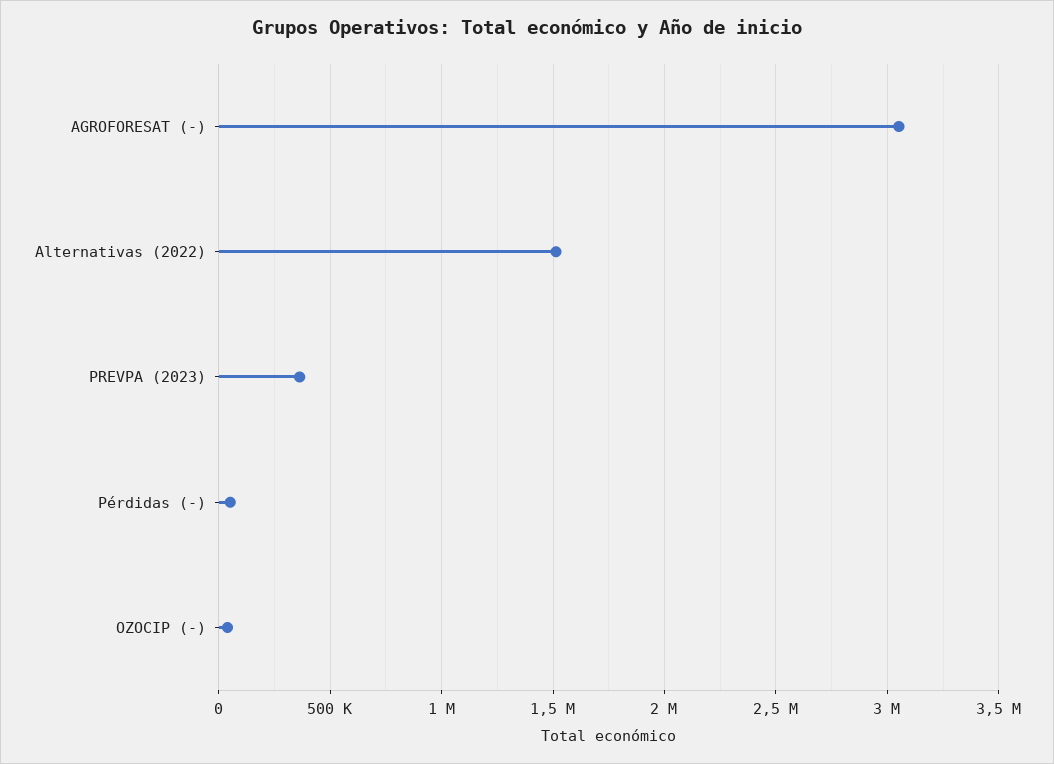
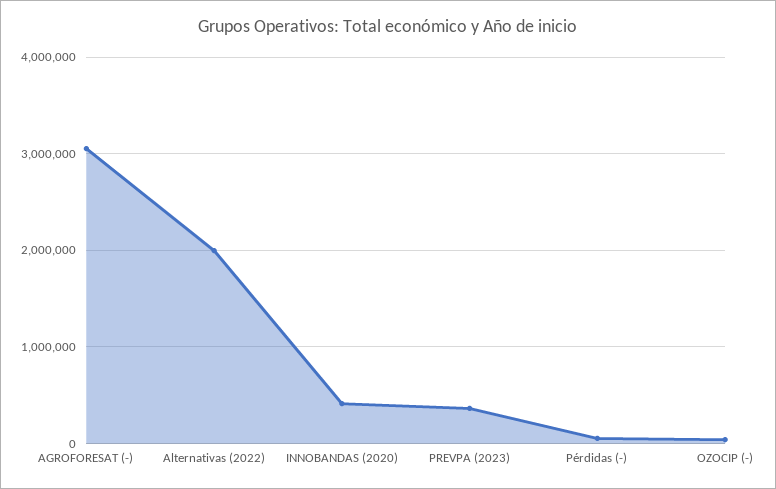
  {
    "AGROFORESAT (-)": 3050000,
-   "Alternativas (2022)": 1500000,
+   "Alternativas (2022)": 2000000,
    "PREVPA (2023)": 350000,
    "Pérdidas (-)": 50000,
-   "OZOCIP (-)": 50000
+   "OZOCIP (-)": 50000,
+   "INNOBANDAS (2020)": 400000
  }

